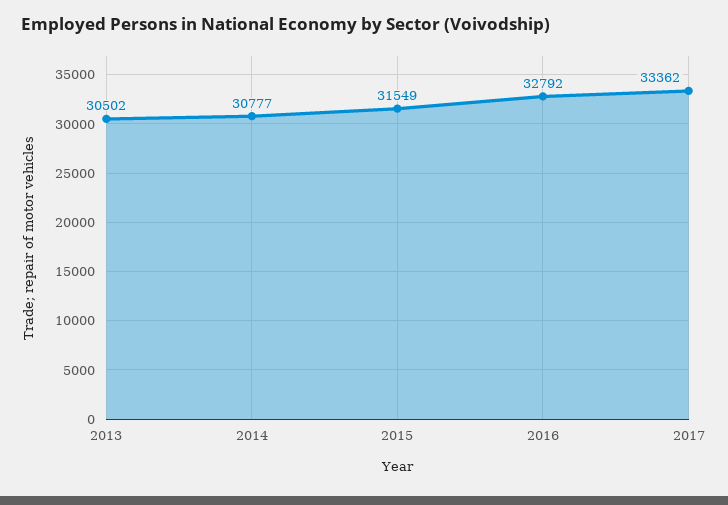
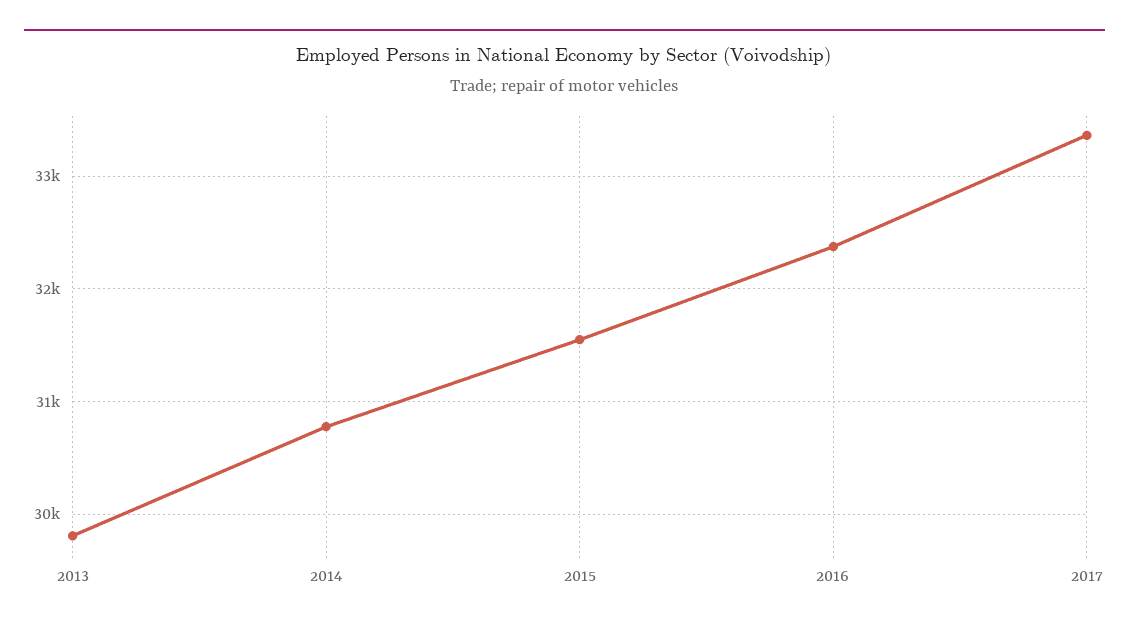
  {
-   "2013": 30502,
+   "2013": 29800,
    "2014": 30777,
    "2015": 31549,
-   "2016": 32792,
+   "2016": 32400,
    "2017": 33362
  }

